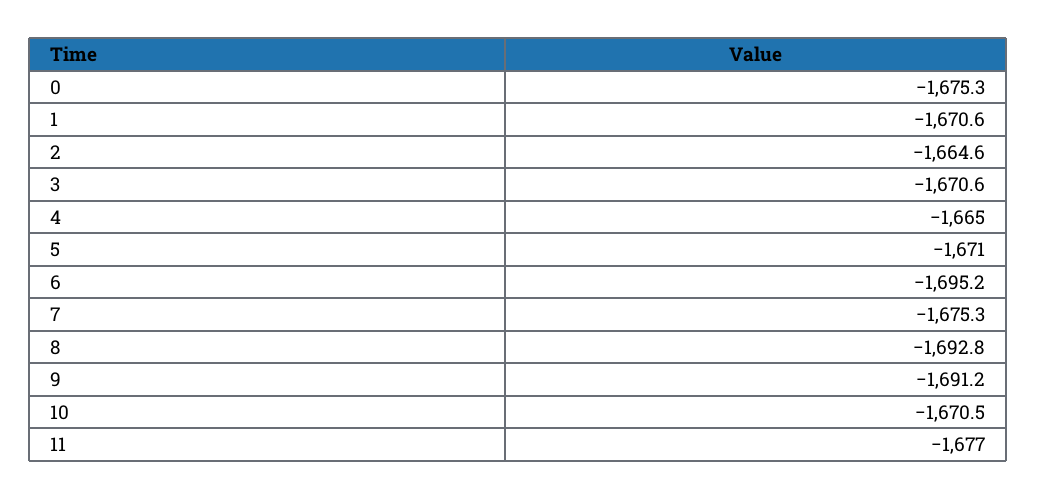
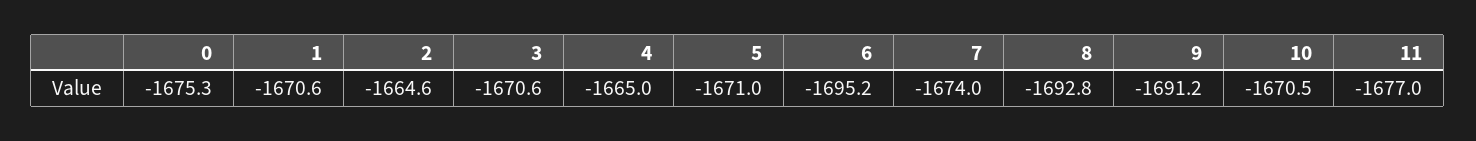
  {
    "0": -1675.3,
    "1": -1670.6,
    "2": -1664.6,
    "3": -1670.6,
    "4": -1665,
    "5": -1671,
    "6": -1695.2,
-   "7": -1675.3,
+   "7": -1674,
    "8": -1692.8,
    "9": -1691.2,
    "10": -1670.5,
    "11": -1677
  }

